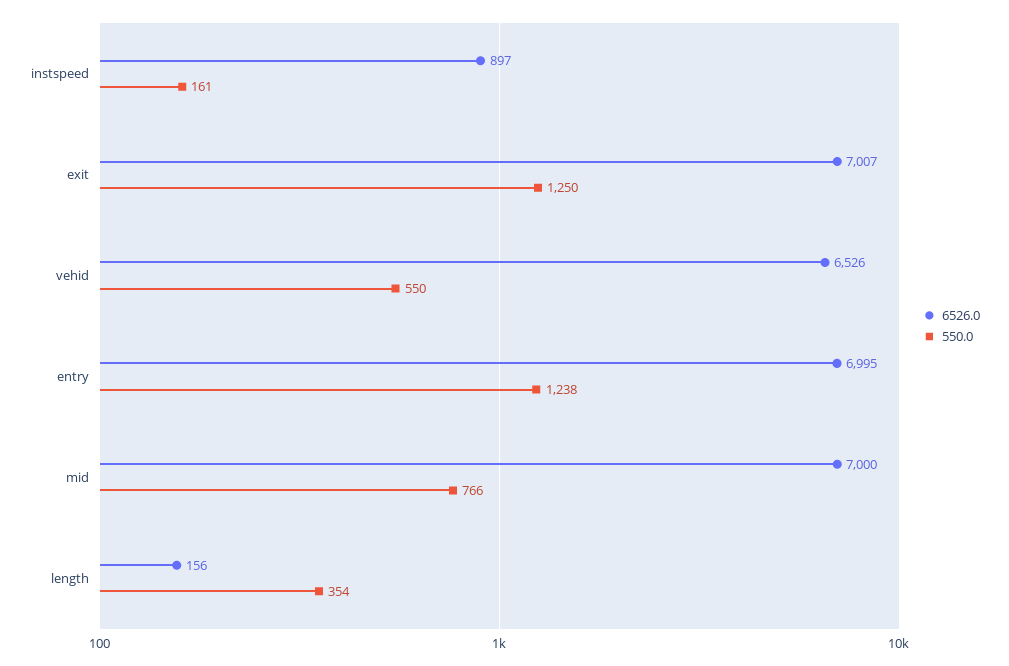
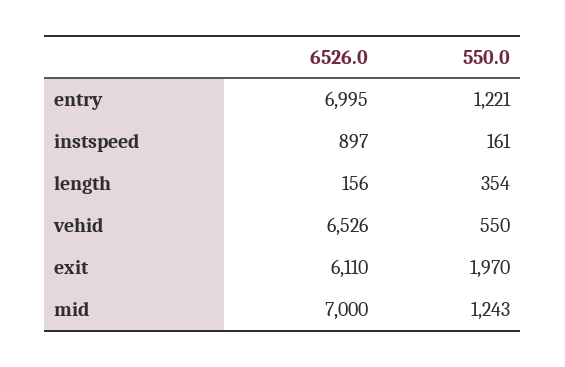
  {
    "6526.0": {
      "instspeed": 897,
-     "exit": 7007,
+     "exit": 6110,
      "vehid": 6526,
      "entry": 6995,
      "mid": 7000,
      "length": 156
    },
    "550.0": {
      "instspeed": 161,
-     "exit": 1250,
+     "exit": 1970,
      "vehid": 550,
-     "entry": 1238,
+     "entry": 1221,
-     "mid": 766,
+     "mid": 1243,
      "length": 354
    }
  }

